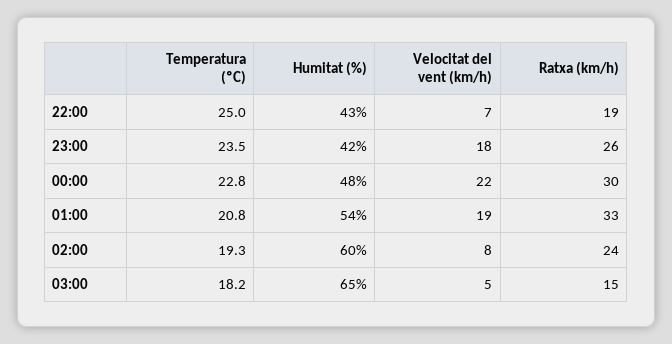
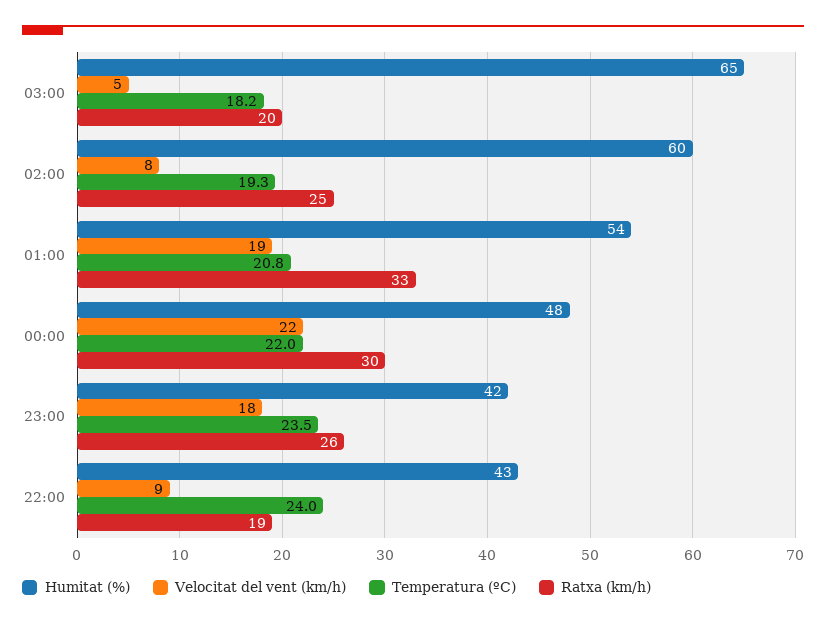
  {
    "Temperatura (ºC)": {
-     "22:00": 25,
+     "22:00": 24,
      "23:00": 23.5,
-     "00:00": 22.8,
+     "00:00": 22,
      "01:00": 20.8,
      "02:00": 19.3,
      "03:00": 18.2
    },
    "Humitat (%)": {
      "22:00": 43,
      "23:00": 42,
      "00:00": 48,
      "01:00": 54,
      "02:00": 60,
      "03:00": 65
    },
    "Velocitat del vent (km/h)": {
-     "22:00": 7,
+     "22:00": 9,
      "23:00": 18,
      "00:00": 22,
      "01:00": 19,
      "02:00": 8,
      "03:00": 5
    },
    "Ratxa (km/h)": {
      "22:00": 19,
      "23:00": 26,
      "00:00": 30,
      "01:00": 33,
-     "02:00": 24,
+     "02:00": 25,
-     "03:00": 15
+     "03:00": 20
    }
  }

